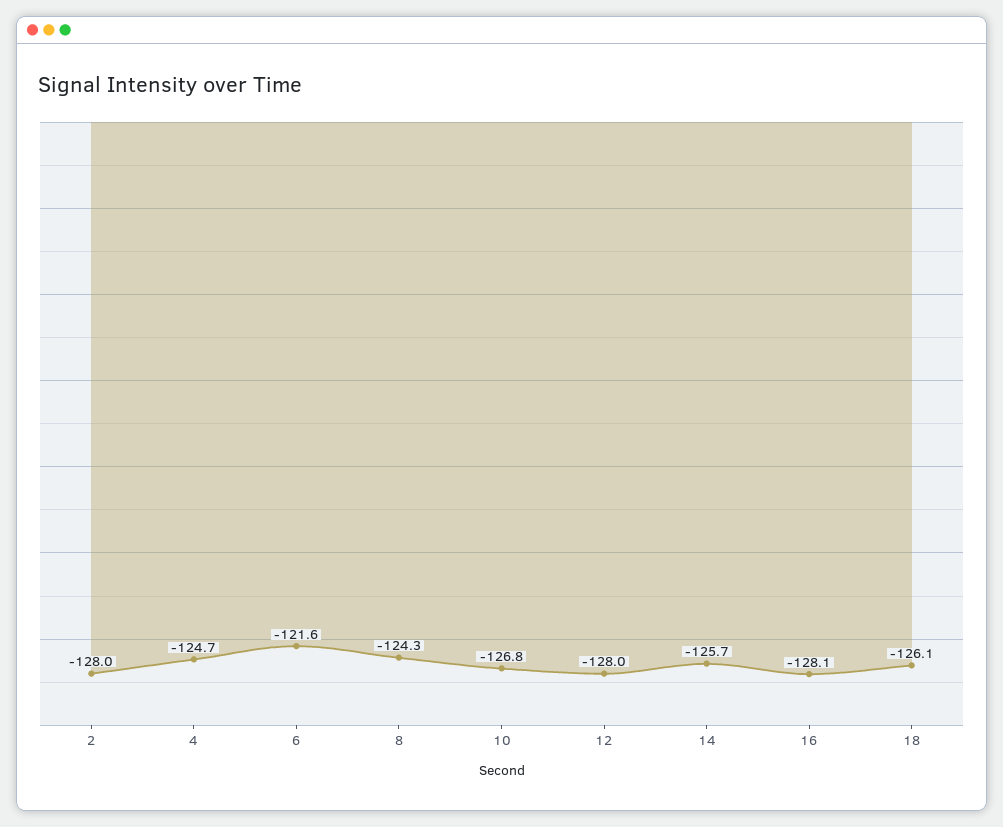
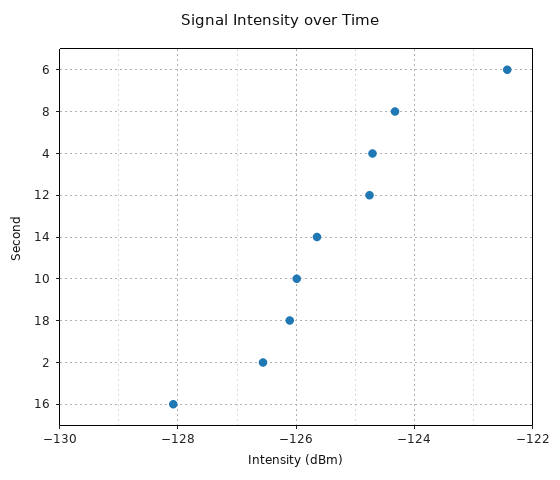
  {
-   "2": -128,
+   "2": -126.6,
    "4": -124.7,
-   "6": -121.6,
+   "6": -122.4,
    "8": -124.3,
-   "10": -126.8,
+   "10": -126,
-   "12": -128,
+   "12": -124.8,
    "14": -125.7,
    "16": -128.1,
    "18": -126.1
  }

